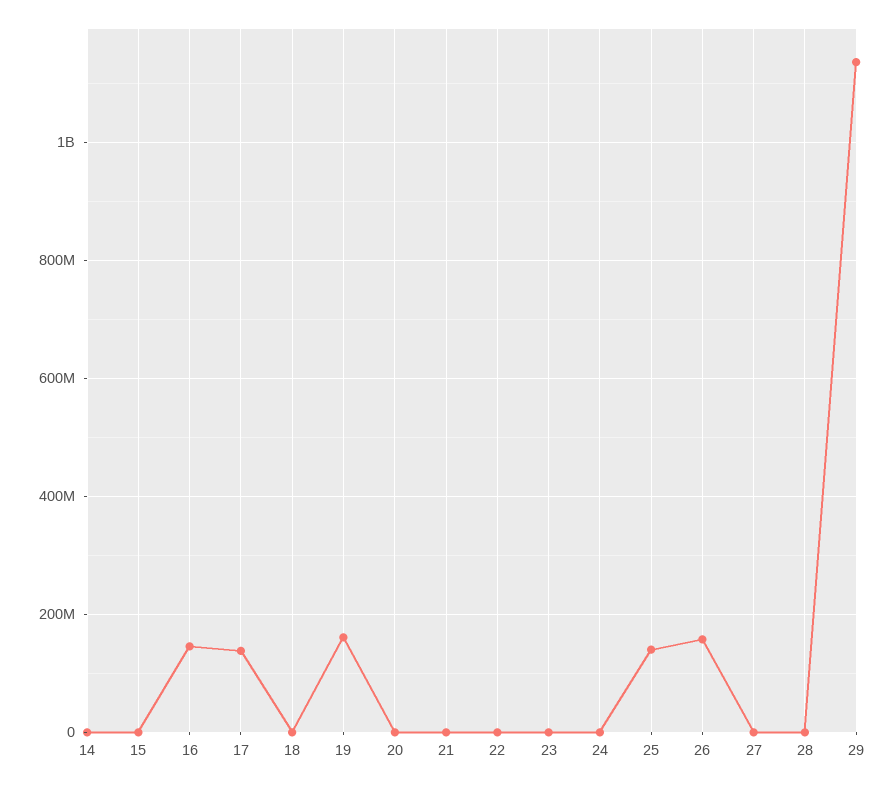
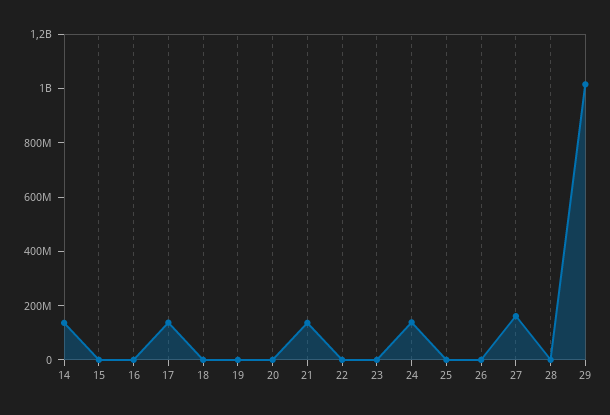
  {
-   "14": 0,
+   "14": 150000000,
    "15": 0,
-   "16": 140000000,
+   "16": 0,
    "17": 140000000,
    "18": 0,
-   "19": 160000000,
+   "19": 0,
    "20": 0,
-   "21": 0,
+   "21": 150000000,
    "22": 0,
    "23": 0,
-   "24": 0,
+   "24": 150000000,
-   "25": 140000000,
+   "25": 0,
-   "26": 160000000,
+   "26": 0,
-   "27": 0,
+   "27": 150000000,
    "28": 0,
-   "29": 1140000000
+   "29": 1000000000
  }

